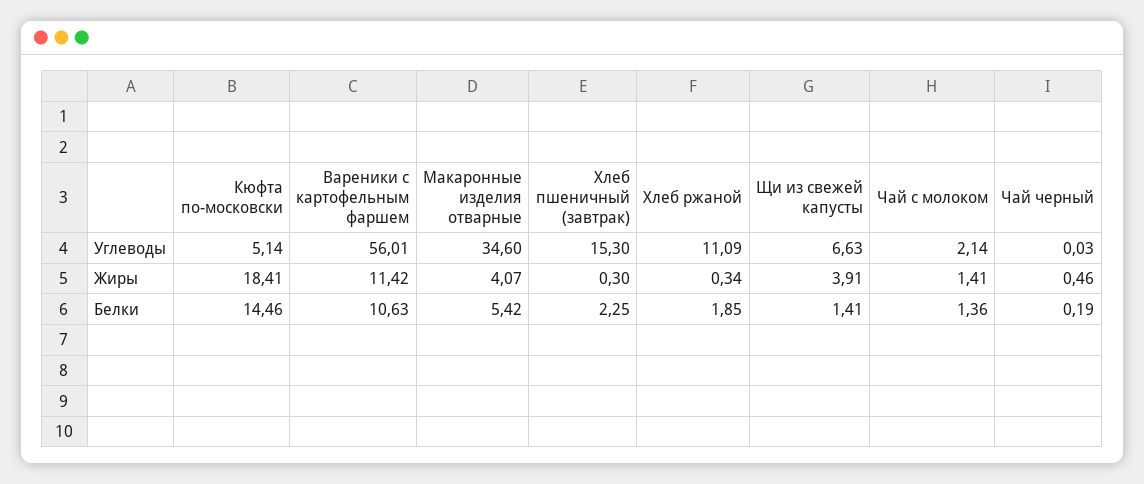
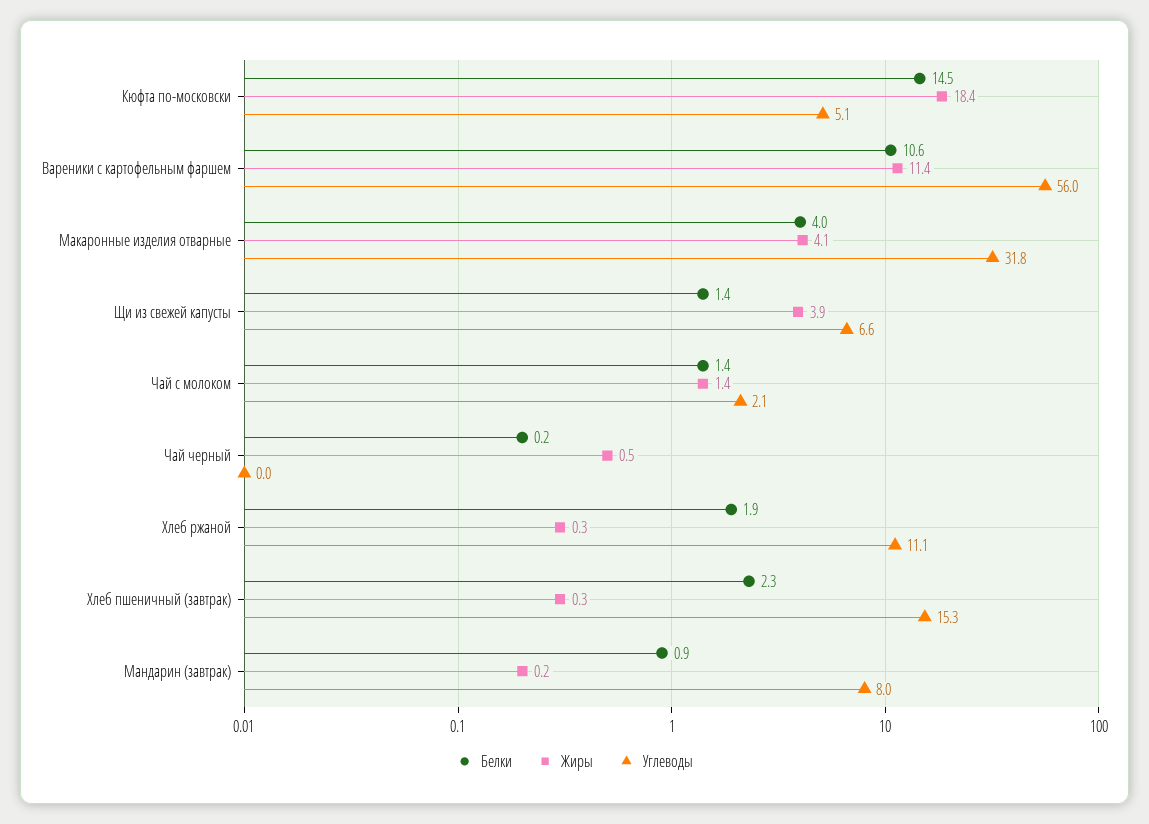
  {
    "Углеводы": {
      "Кюфта по-московски": 5.14,
      "Вареники с картофельным фаршем": 56.01,
-     "Макаронные изделия отварные": 34.6,
+     "Макаронные изделия отварные": 31.8,
      "Хлеб пшеничный (завтрак)": 15.3,
      "Хлеб ржаной": 11.09,
      "Щи из свежей капусты": 6.63,
      "Чай с молоком": 2.14,
-     "Чай черный": 0.03
+     "Чай черный": 0.03,
+     "Мандарин (завтрак)": 8
    },
    "Жиры": {
      "Кюфта по-московски": 18.41,
      "Вареники с картофельным фаршем": 11.42,
      "Макаронные изделия отварные": 4.07,
      "Хлеб пшеничный (завтрак)": 0.3,
      "Хлеб ржаной": 0.34,
      "Щи из свежей капусты": 3.91,
      "Чай с молоком": 1.41,
-     "Чай черный": 0.46
+     "Чай черный": 0.46,
+     "Мандарин (завтрак)": 0.2
    },
    "Белки": {
      "Кюфта по-московски": 14.46,
      "Вареники с картофельным фаршем": 10.63,
-     "Макаронные изделия отварные": 5.42,
+     "Макаронные изделия отварные": 4,
      "Хлеб пшеничный (завтрак)": 2.25,
      "Хлеб ржаной": 1.85,
      "Щи из свежей капусты": 1.41,
      "Чай с молоком": 1.36,
-     "Чай черный": 0.19
+     "Чай черный": 0.19,
+     "Мандарин (завтрак)": 0.9
    }
  }

